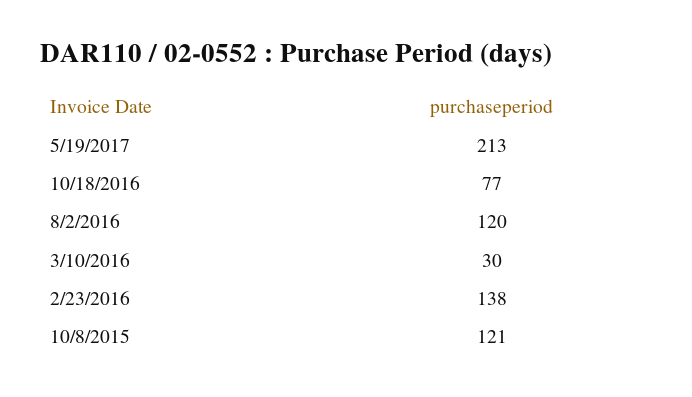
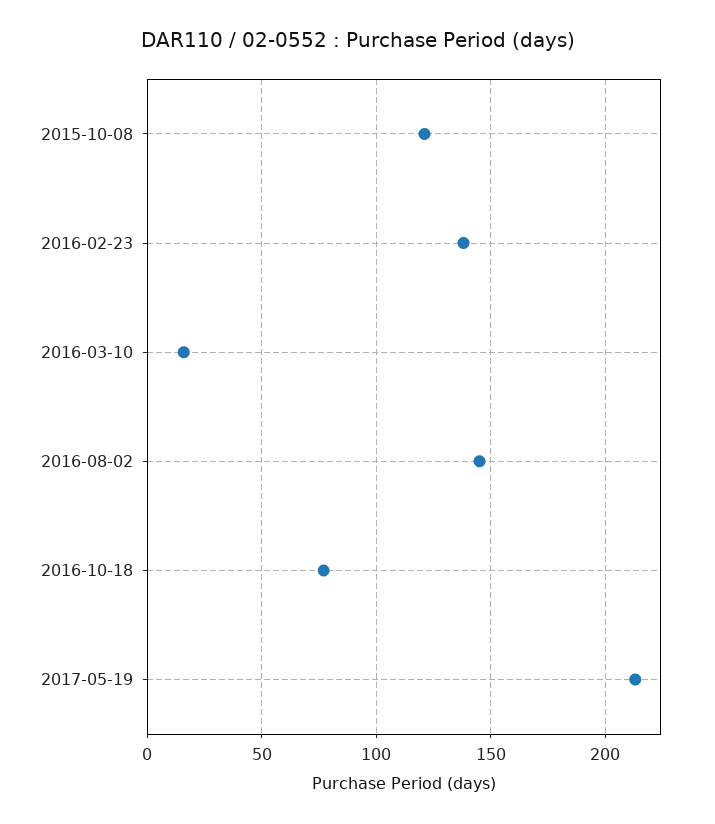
  {
    "5/19/2017": 213,
    "10/18/2016": 77,
-   "8/2/2016": 120,
+   "8/2/2016": 145,
-   "3/10/2016": 30,
+   "3/10/2016": 15,
    "2/23/2016": 138,
    "10/8/2015": 121
  }

